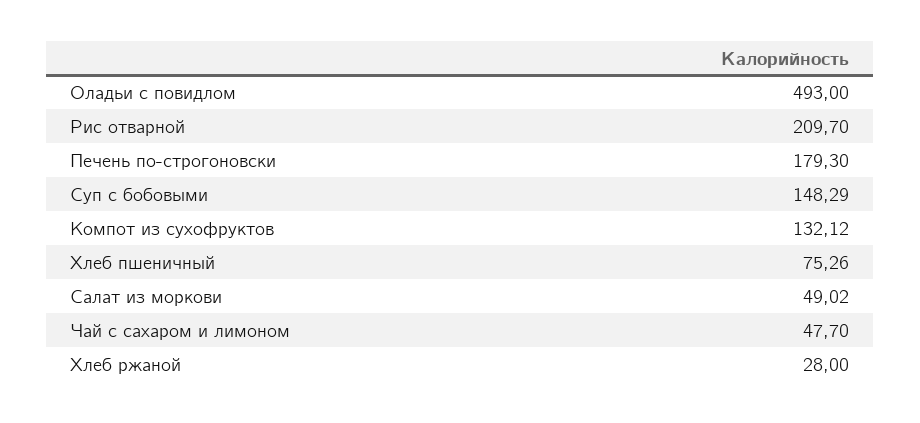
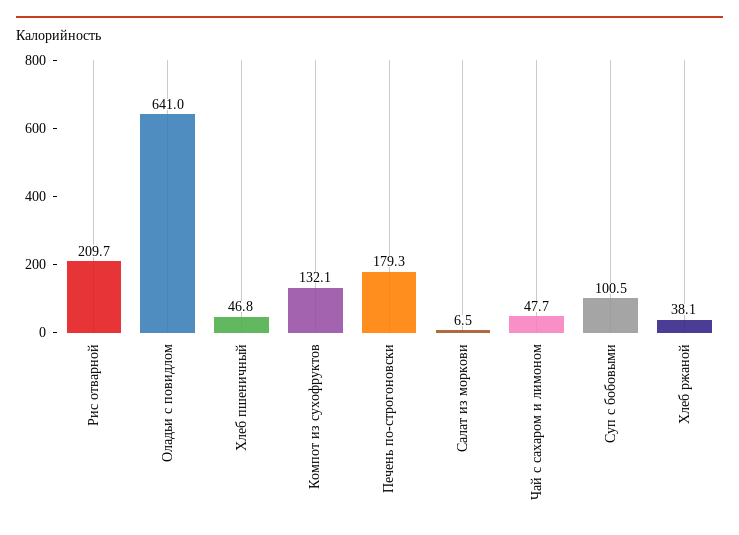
  {
-   "Оладьи с повидлом": 493,
+   "Оладьи с повидлом": 641,
    "Рис отварной": 209.7,
    "Печень по-строгоновски": 179.3,
-   "Суп с бобовыми": 148.29,
+   "Суп с бобовыми": 100.5,
    "Компот из сухофруктов": 132.12,
-   "Хлеб пшеничный": 75.26,
+   "Хлеб пшеничный": 46.8,
-   "Салат из моркови": 49.02,
+   "Салат из моркови": 6.5,
    "Чай с сахаром и лимоном": 47.7,
-   "Хлеб ржаной": 28
+   "Хлеб ржаной": 38.1
  }

